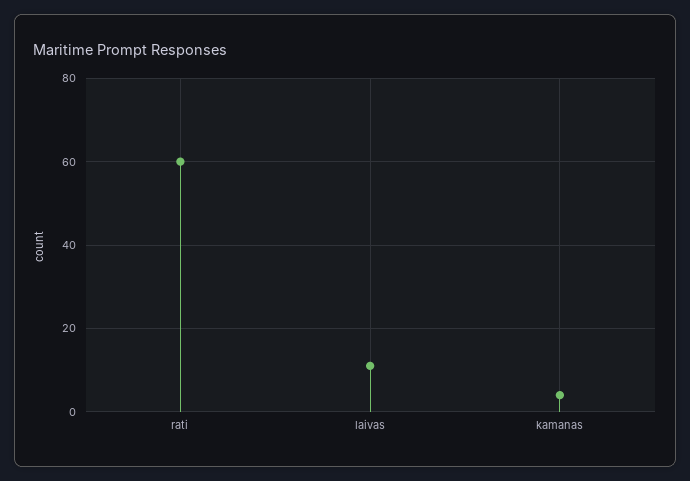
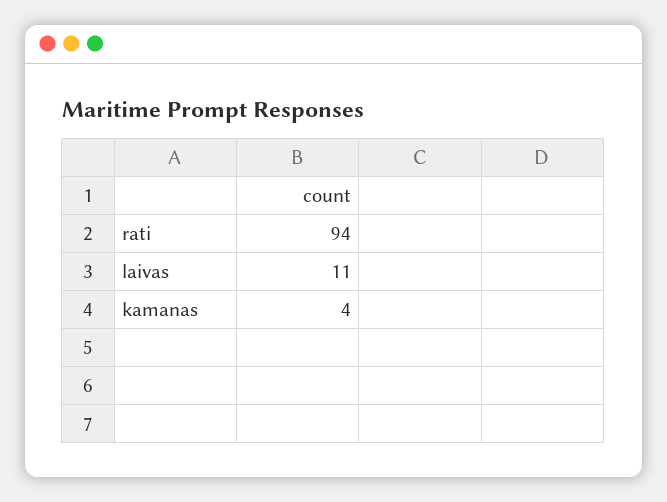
  {
-   "rati": 60,
+   "rati": 94,
    "laivas": 11,
    "kamanas": 4
  }

